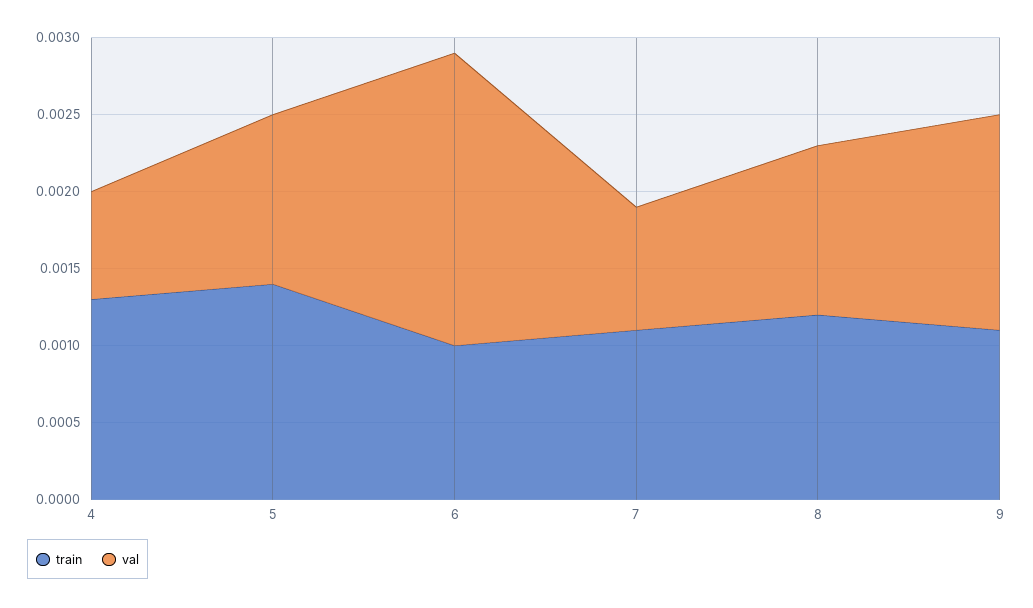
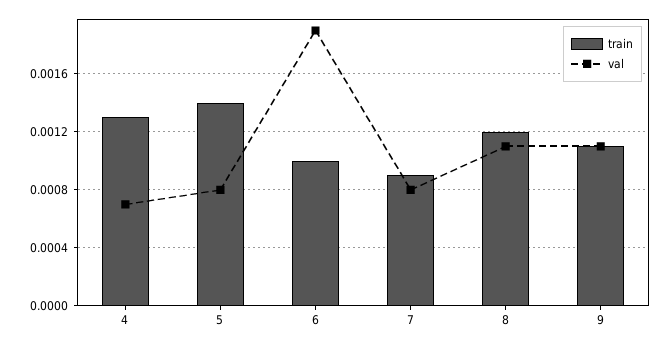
  {
    "train": {
      "4": 0.0013,
      "5": 0.0014,
      "6": 0.001,
-     "7": 0.0011,
+     "7": 0.0009,
      "8": 0.0012,
      "9": 0.0011
    },
    "val": {
      "4": 0.0007,
-     "5": 0.0011,
+     "5": 0.0008,
      "6": 0.0019,
      "7": 0.0008,
      "8": 0.0011,
-     "9": 0.0014
+     "9": 0.0011
    }
  }

